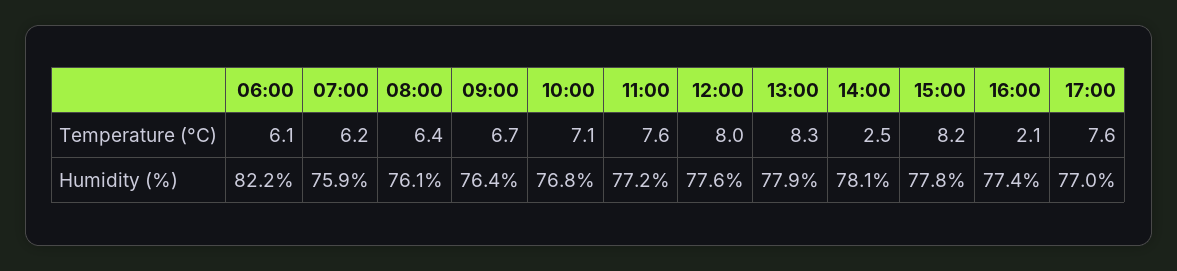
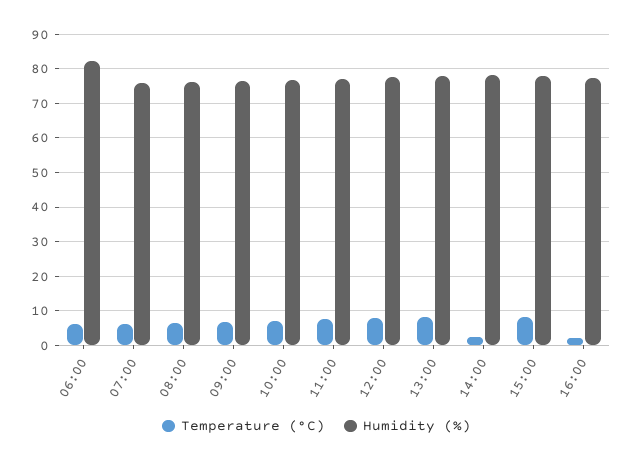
  {
    "Temperature (°C)": {
      "06:00": 6.1,
      "07:00": 6.2,
      "08:00": 6.4,
      "09:00": 6.7,
      "10:00": 7.1,
      "11:00": 7.6,
      "12:00": 8,
      "13:00": 8.3,
      "14:00": 2.5,
      "15:00": 8.2,
-     "16:00": 2.1,
+     "16:00": 2.1
-     "17:00": 7.6
    },
    "Humidity (%)": {
      "06:00": 82.2,
      "07:00": 75.9,
      "08:00": 76.1,
      "09:00": 76.4,
      "10:00": 76.8,
      "11:00": 77.2,
      "12:00": 77.6,
      "13:00": 77.9,
      "14:00": 78.1,
      "15:00": 77.8,
-     "16:00": 77.4,
+     "16:00": 77.4
-     "17:00": 77
    }
  }

